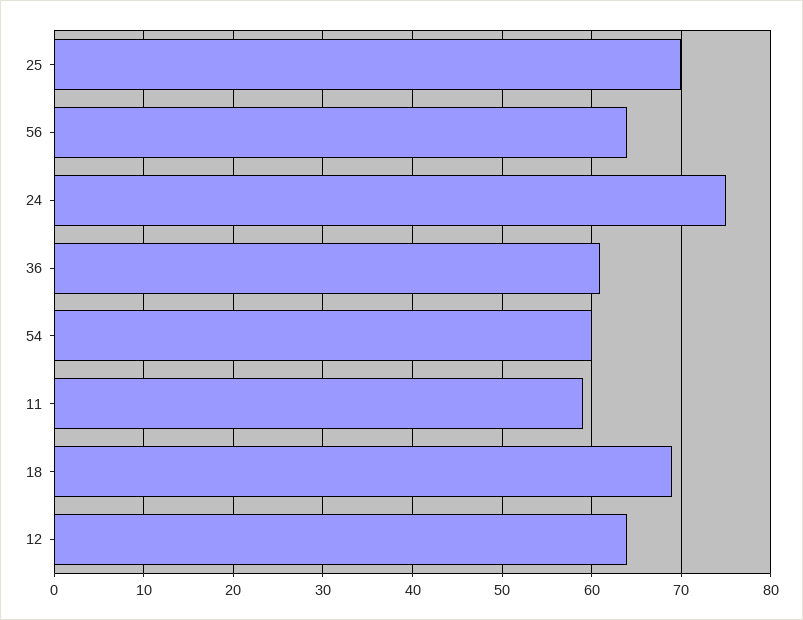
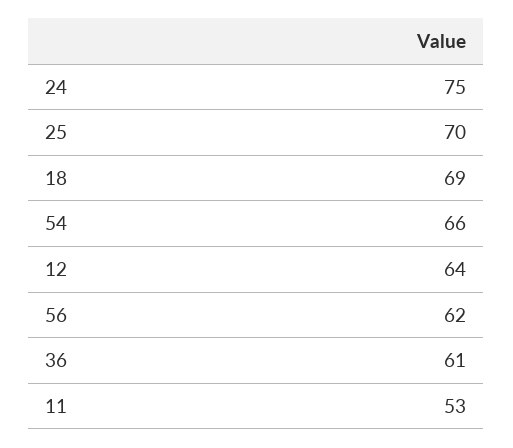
  {
    "25": 70,
-   "56": 64,
+   "56": 62,
    "24": 75,
    "36": 61,
-   "54": 60,
+   "54": 66,
-   "11": 59,
+   "11": 53,
    "18": 69,
    "12": 64
  }

